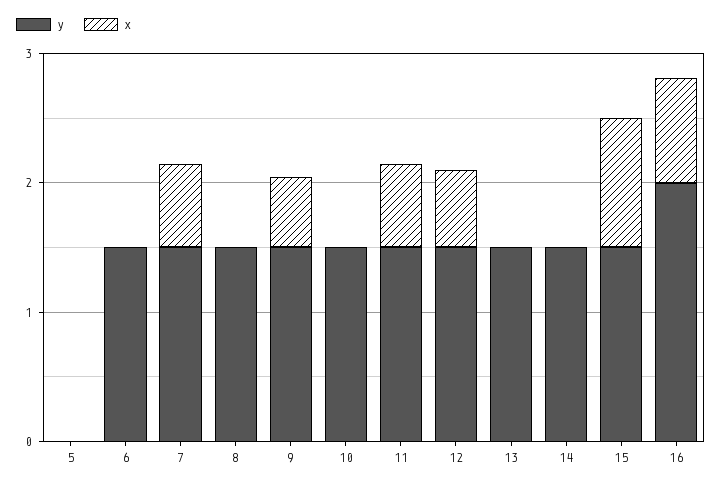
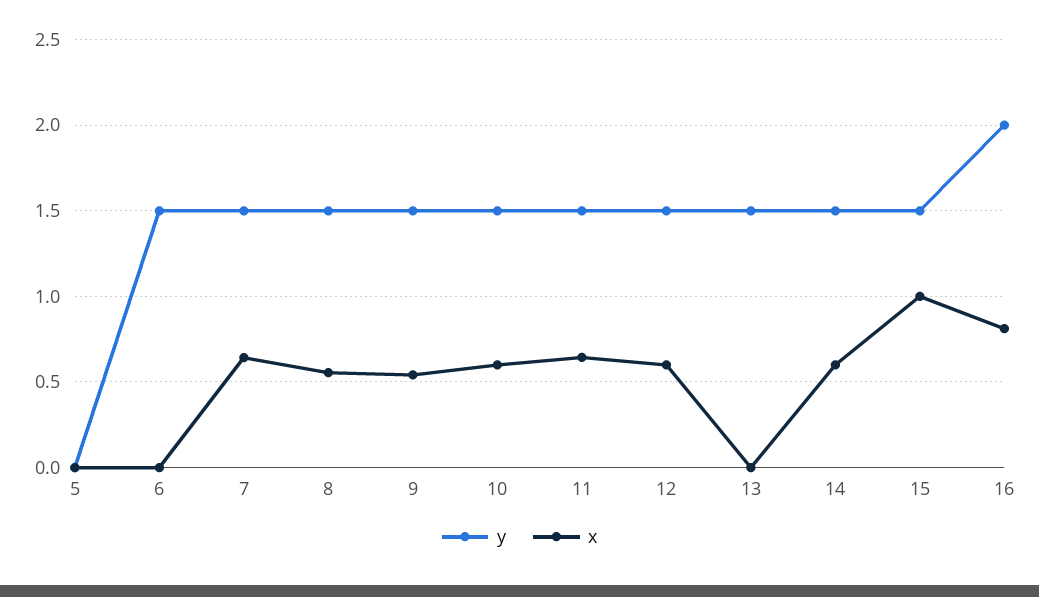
  {
    "y": {
      "5": 0,
      "6": 1.5,
      "7": 1.5,
      "8": 1.5,
      "9": 1.5,
      "10": 1.5,
      "11": 1.5,
      "12": 1.5,
      "13": 1.5,
      "14": 1.5,
      "15": 1.5,
      "16": 2
    },
    "x": {
      "5": 0,
      "6": 0,
      "7": 0.65,
-     "8": 0,
+     "8": 0.55,
      "9": 0.55,
-     "10": 0,
+     "10": 0.6,
      "11": 0.65,
      "12": 0.6,
      "13": 0,
-     "14": 0,
+     "14": 0.6,
      "15": 1,
      "16": 0.8
    }
  }

